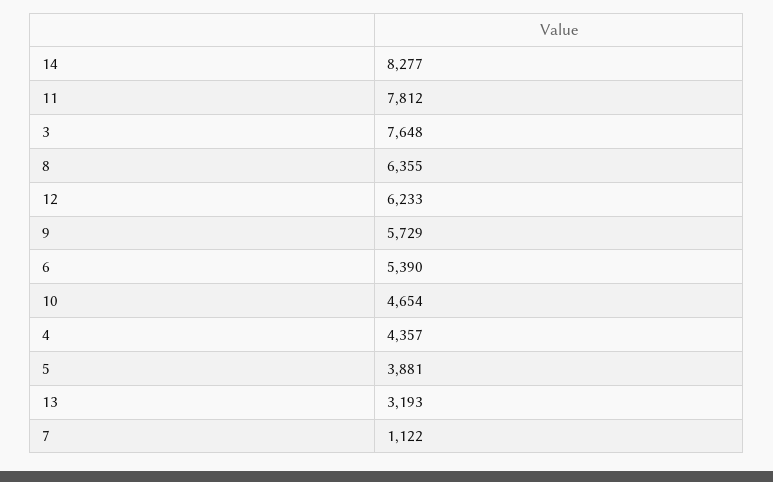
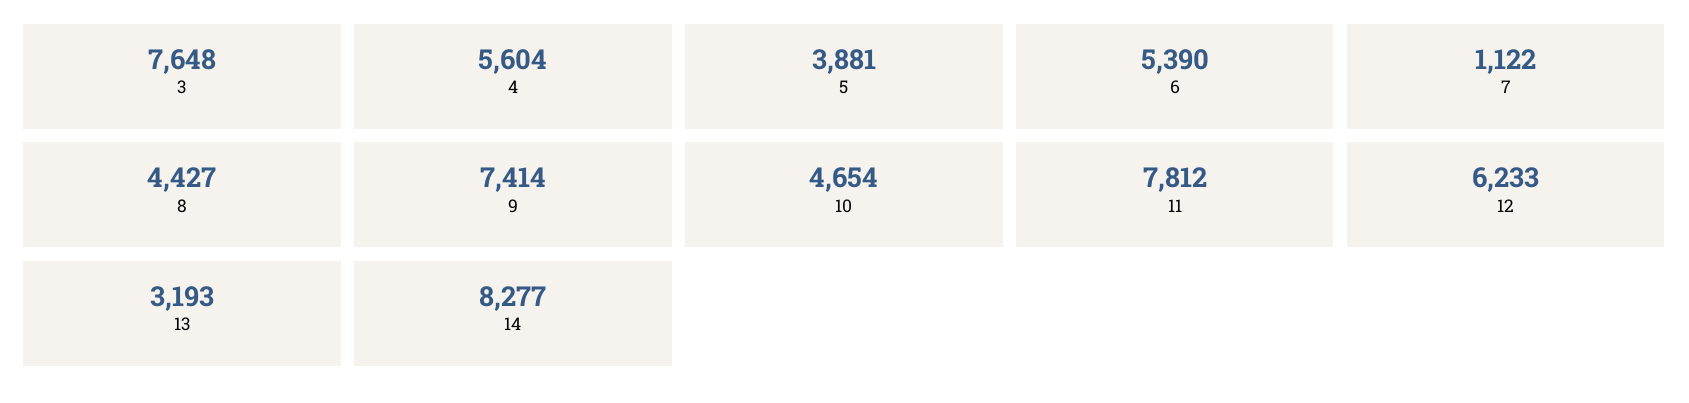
  {
    "14": 8277,
    "11": 7812,
    "3": 7648,
-   "8": 6355,
+   "8": 4427,
    "12": 6233,
-   "9": 5729,
+   "9": 7414,
    "6": 5390,
    "10": 4654,
-   "4": 4357,
+   "4": 5604,
    "5": 3881,
    "13": 3193,
    "7": 1122
  }

